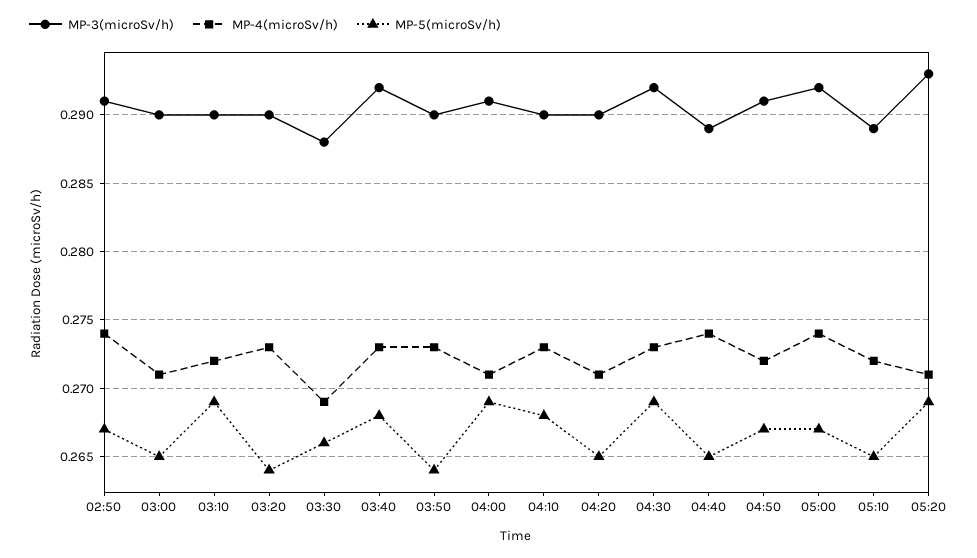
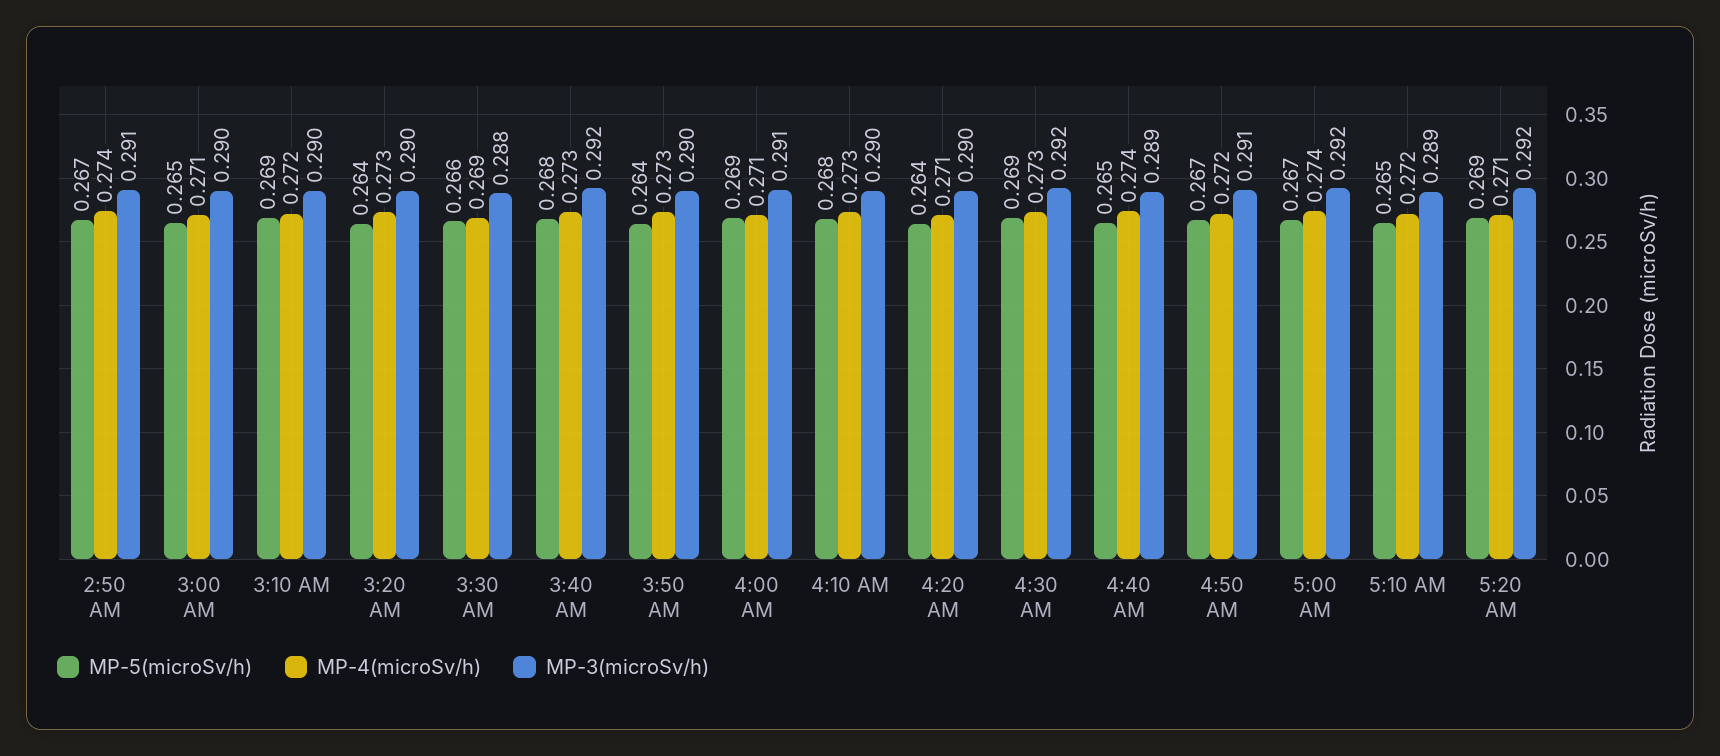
  {
    "MP-3(microSv/h)": {
      "02:50": 0.291,
      "03:00": 0.29,
      "03:10": 0.29,
      "03:20": 0.29,
      "03:30": 0.288,
      "03:40": 0.292,
      "03:50": 0.29,
      "04:00": 0.291,
      "04:10": 0.29,
      "04:20": 0.29,
      "04:30": 0.292,
      "04:40": 0.289,
      "04:50": 0.291,
      "05:00": 0.292,
      "05:10": 0.289,
-     "05:20": 0.293
+     "05:20": 0.292
    },
    "MP-4(microSv/h)": {
      "02:50": 0.274,
      "03:00": 0.271,
      "03:10": 0.272,
      "03:20": 0.273,
      "03:30": 0.269,
      "03:40": 0.273,
      "03:50": 0.273,
      "04:00": 0.271,
      "04:10": 0.273,
      "04:20": 0.271,
      "04:30": 0.273,
      "04:40": 0.274,
      "04:50": 0.272,
      "05:00": 0.274,
      "05:10": 0.272,
      "05:20": 0.271
    },
    "MP-5(microSv/h)": {
      "02:50": 0.267,
      "03:00": 0.265,
      "03:10": 0.269,
      "03:20": 0.264,
      "03:30": 0.266,
      "03:40": 0.268,
      "03:50": 0.264,
      "04:00": 0.269,
      "04:10": 0.268,
-     "04:20": 0.265,
+     "04:20": 0.264,
      "04:30": 0.269,
      "04:40": 0.265,
      "04:50": 0.267,
      "05:00": 0.267,
      "05:10": 0.265,
      "05:20": 0.269
    }
  }

